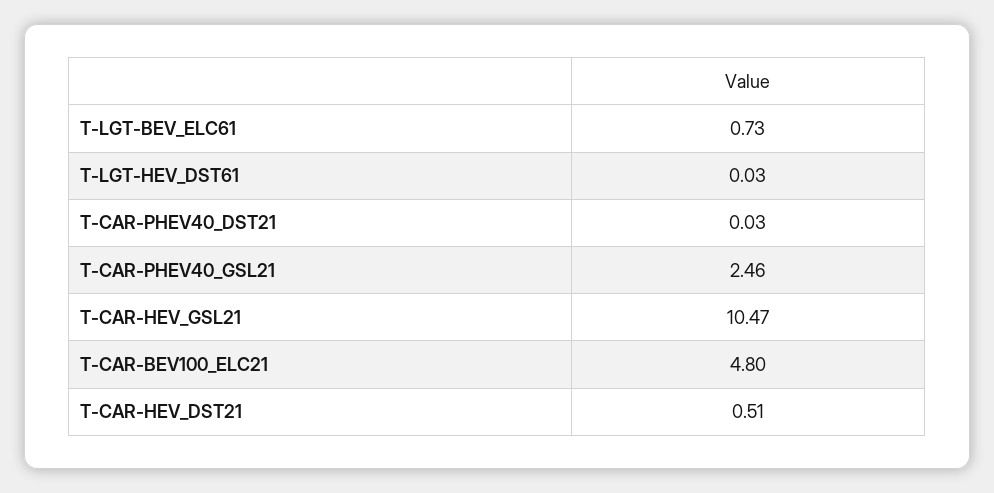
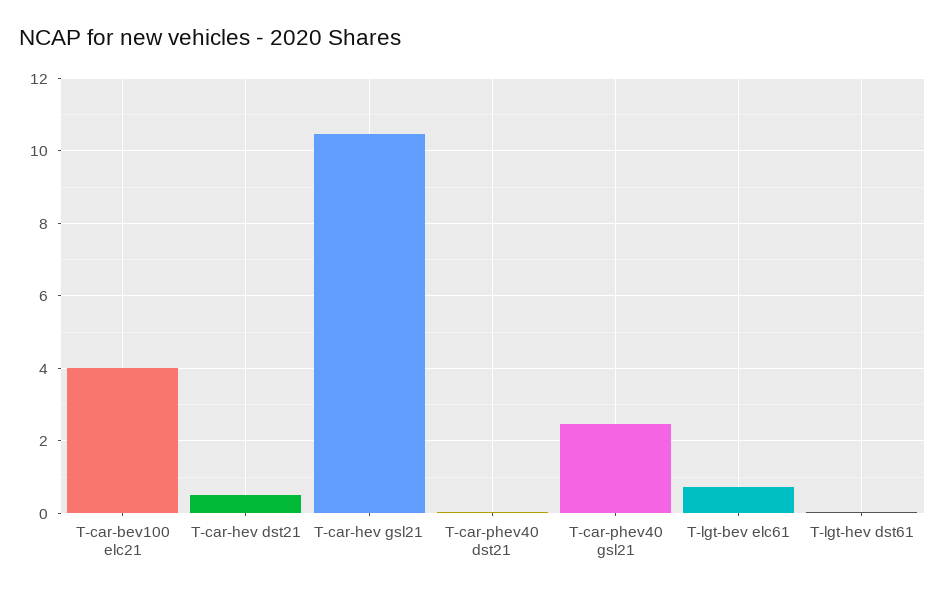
  {
    "T-LGT-BEV_ELC61": 0.73,
    "T-LGT-HEV_DST61": 0.03,
    "T-CAR-PHEV40_DST21": 0.03,
    "T-CAR-PHEV40_GSL21": 2.46,
    "T-CAR-HEV_GSL21": 10.47,
-   "T-CAR-BEV100_ELC21": 4.8,
+   "T-CAR-BEV100_ELC21": 4,
    "T-CAR-HEV_DST21": 0.51
  }

